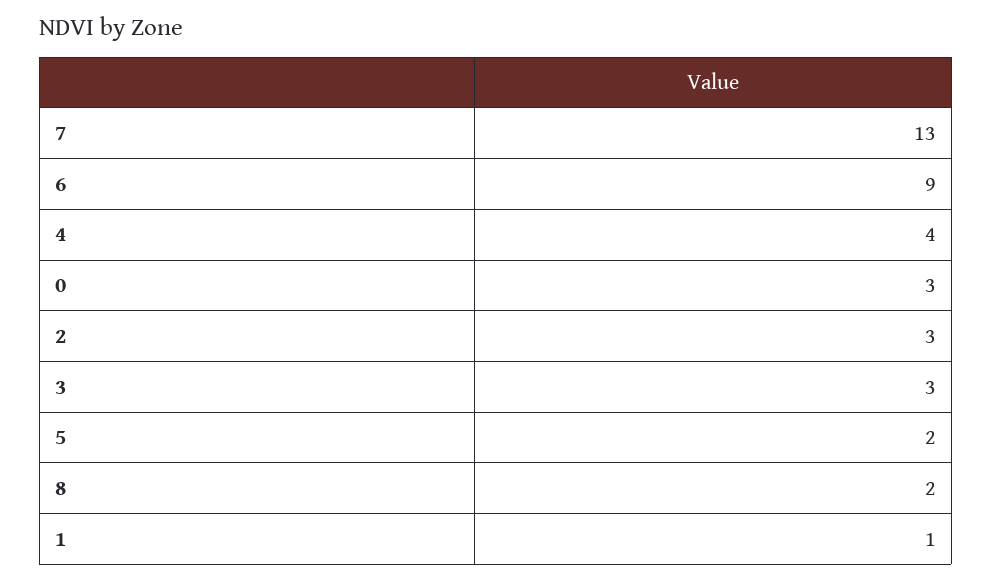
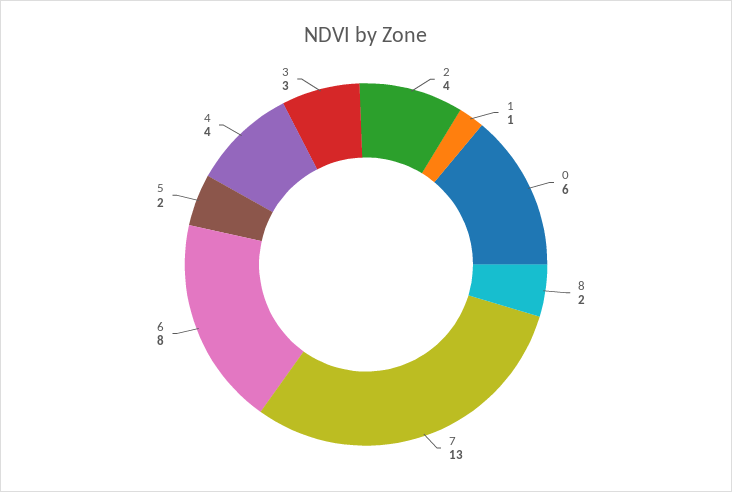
  {
    "7": 13,
-   "6": 9,
+   "6": 8,
    "4": 4,
-   "0": 3,
+   "0": 6,
-   "2": 3,
+   "2": 4,
    "3": 3,
    "5": 2,
    "8": 2,
    "1": 1
  }

